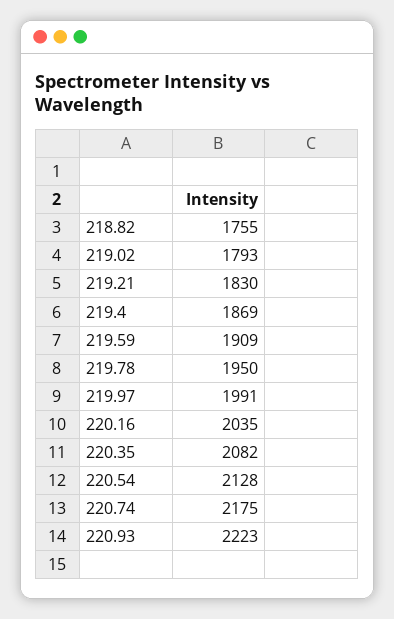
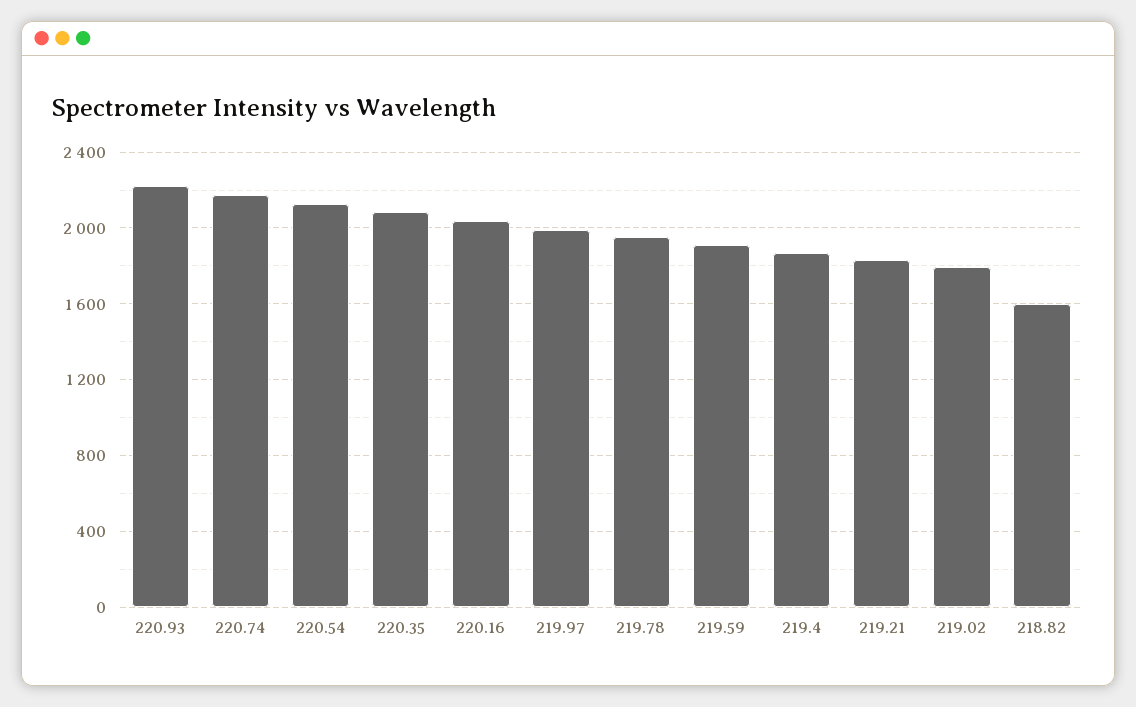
  {
-   "218.82": 1755,
+   "218.82": 1600,
    "219.02": 1793,
    "219.21": 1830,
    "219.4": 1869,
    "219.59": 1909,
    "219.78": 1950,
    "219.97": 1991,
    "220.16": 2035,
    "220.35": 2082,
    "220.54": 2128,
    "220.74": 2175,
    "220.93": 2223
  }

